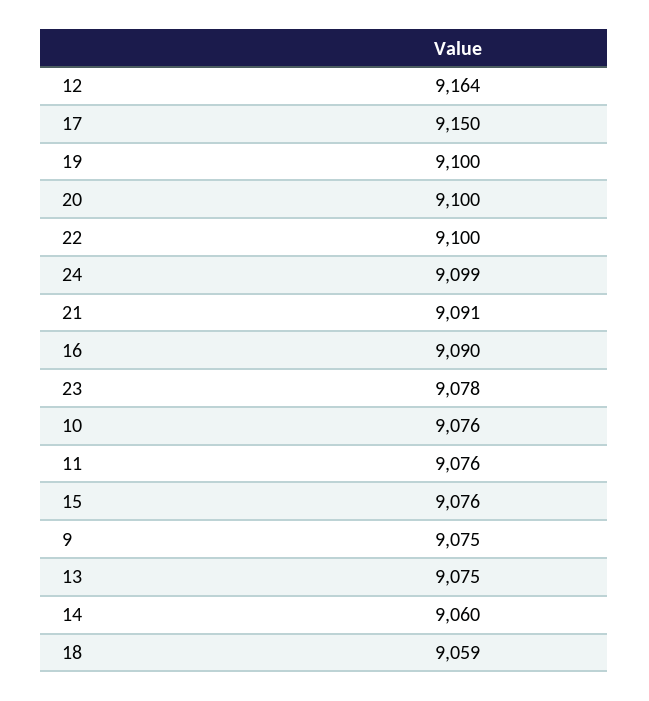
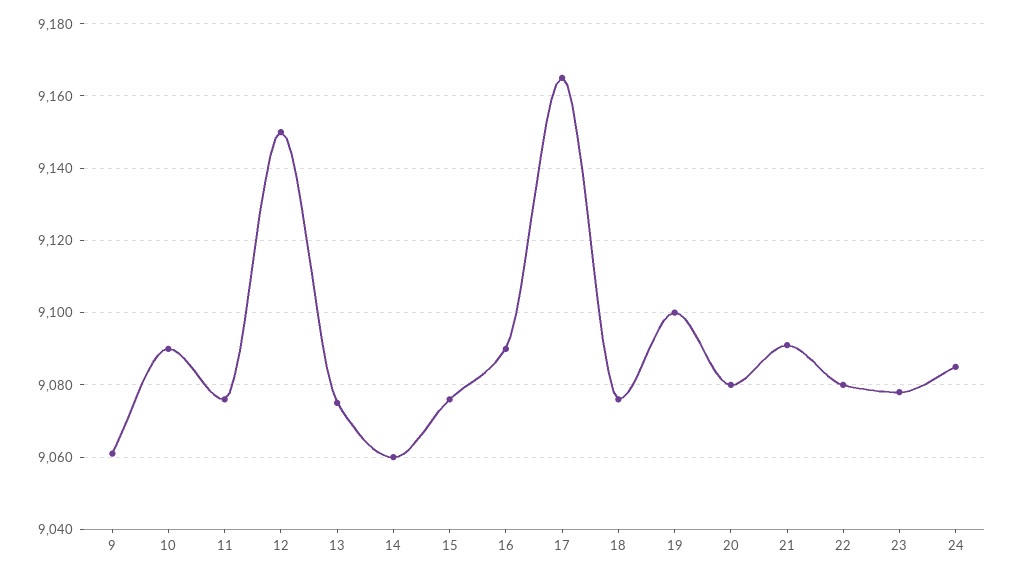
  {
-   "12": 9164,
+   "12": 9150,
-   "17": 9150,
+   "17": 9165,
    "19": 9100,
-   "20": 9100,
+   "20": 9080,
-   "22": 9100,
+   "22": 9080,
-   "24": 9099,
+   "24": 9085,
    "21": 9091,
    "16": 9090,
    "23": 9078,
-   "10": 9076,
+   "10": 9090,
    "11": 9076,
    "15": 9076,
-   "9": 9075,
+   "9": 9060,
    "13": 9075,
    "14": 9060,
-   "18": 9059
+   "18": 9075
  }

